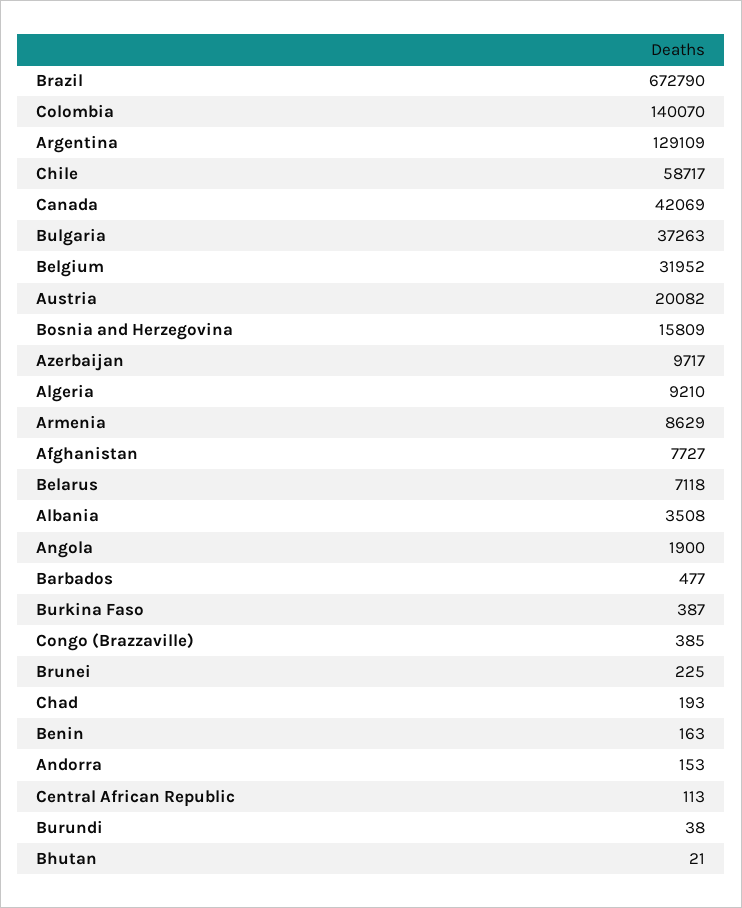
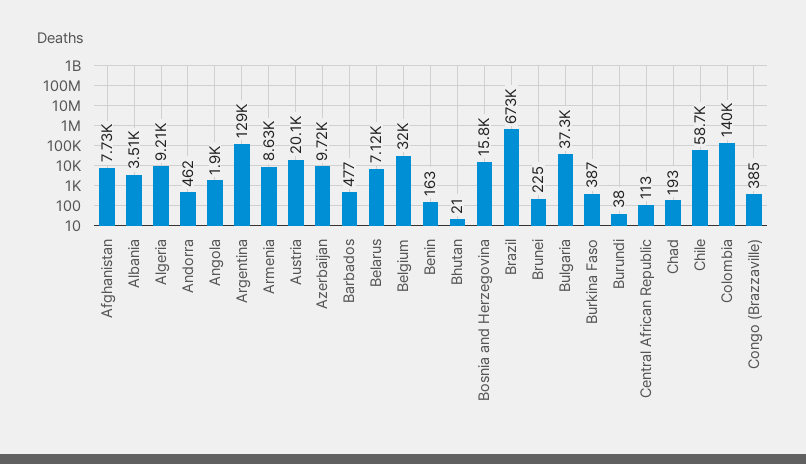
  {
    "Brazil": 672790,
    "Colombia": 140070,
    "Argentina": 129109,
    "Chile": 58717,
-   "Canada": 42069,
    "Bulgaria": 37263,
    "Belgium": 31952,
    "Austria": 20082,
    "Bosnia and Herzegovina": 15809,
    "Azerbaijan": 9717,
    "Algeria": 9210,
    "Armenia": 8629,
    "Afghanistan": 7727,
    "Belarus": 7118,
    "Albania": 3508,
    "Angola": 1900,
    "Barbados": 477,
    "Burkina Faso": 387,
    "Congo (Brazzaville)": 385,
    "Brunei": 225,
    "Chad": 193,
    "Benin": 163,
-   "Andorra": 153,
+   "Andorra": 462,
    "Central African Republic": 113,
    "Burundi": 38,
    "Bhutan": 21
  }

